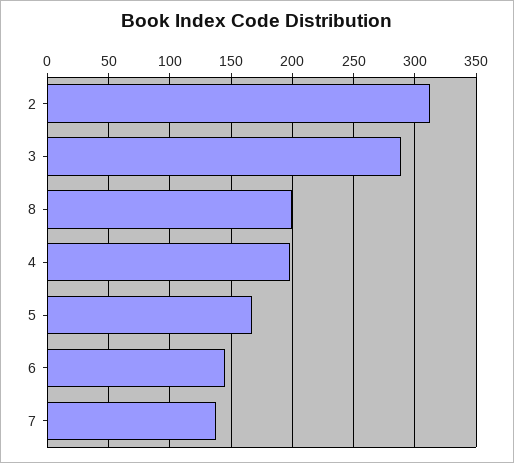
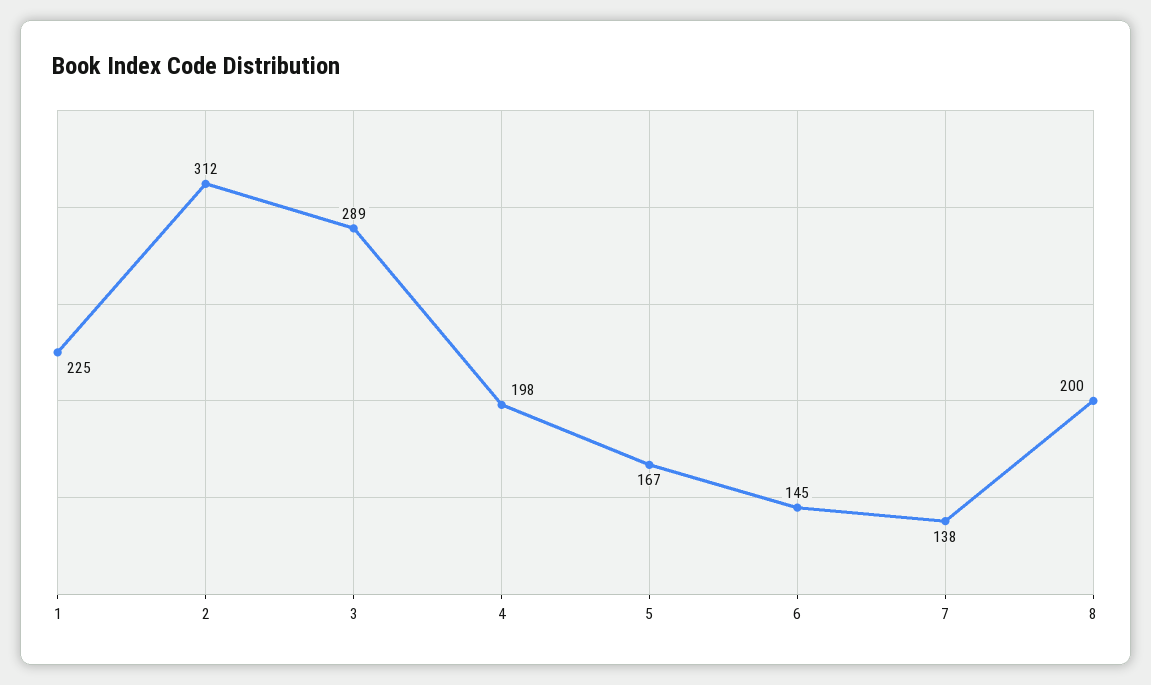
  {
    "2": 312,
    "3": 289,
    "8": 200,
    "4": 198,
    "5": 167,
    "6": 145,
-   "7": 138
+   "7": 138,
+   "1": 225
  }

